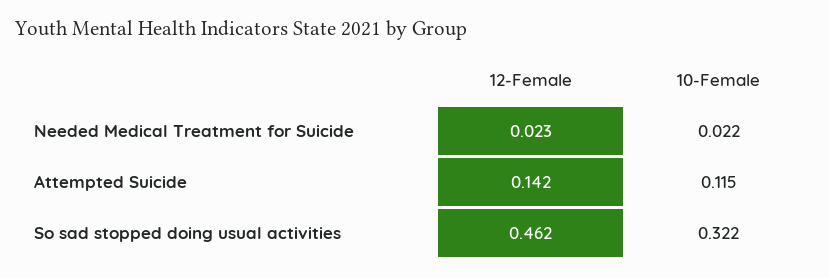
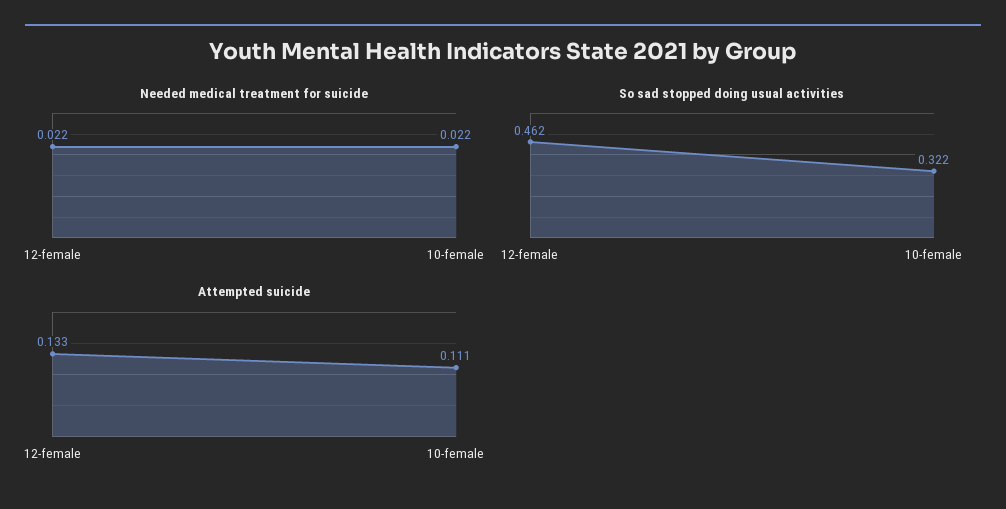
  {
    "Needed Medical Treatment for Suicide": {
-     "12-Female": 0.023,
+     "12-Female": 0.022,
      "10-Female": 0.022
    },
    "Attempted Suicide": {
-     "12-Female": 0.142,
+     "12-Female": 0.133,
-     "10-Female": 0.115
+     "10-Female": 0.111
    },
    "So sad stopped doing usual activities": {
      "12-Female": 0.462,
      "10-Female": 0.322
    }
  }

